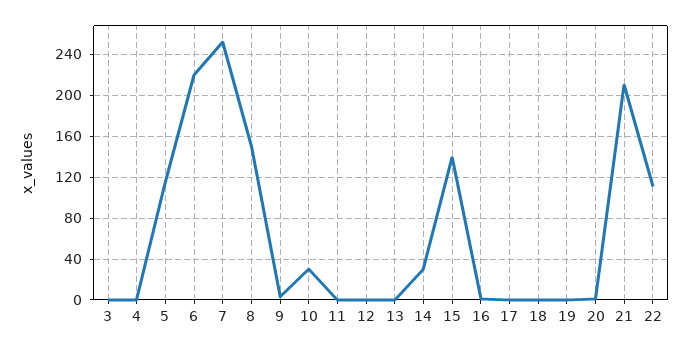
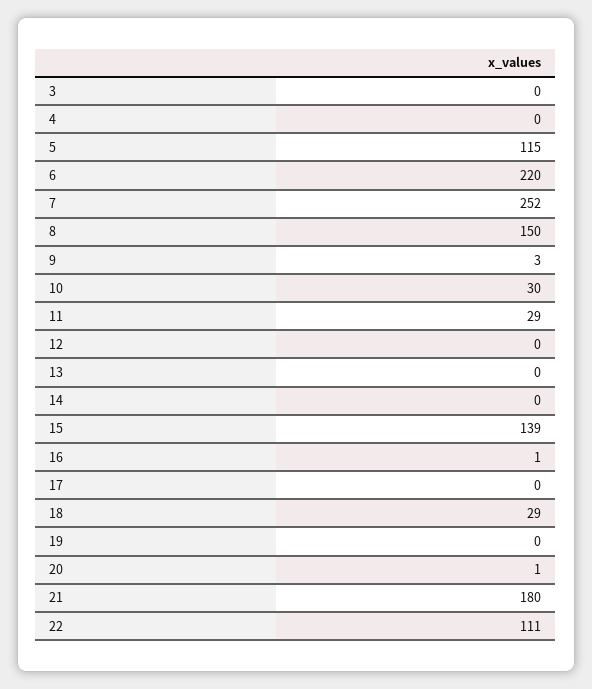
  {
    "3": 0,
    "4": 0,
    "5": 115,
    "6": 220,
    "7": 252,
    "8": 150,
    "9": 3,
    "10": 30,
-   "11": 0,
+   "11": 29,
    "12": 0,
    "13": 0,
-   "14": 30,
+   "14": 0,
    "15": 139,
    "16": 1,
    "17": 0,
-   "18": 0,
+   "18": 29,
    "19": 0,
    "20": 1,
-   "21": 210,
+   "21": 180,
    "22": 111
  }

